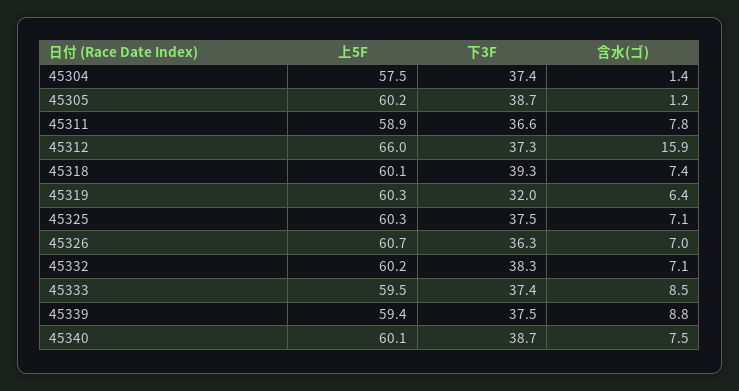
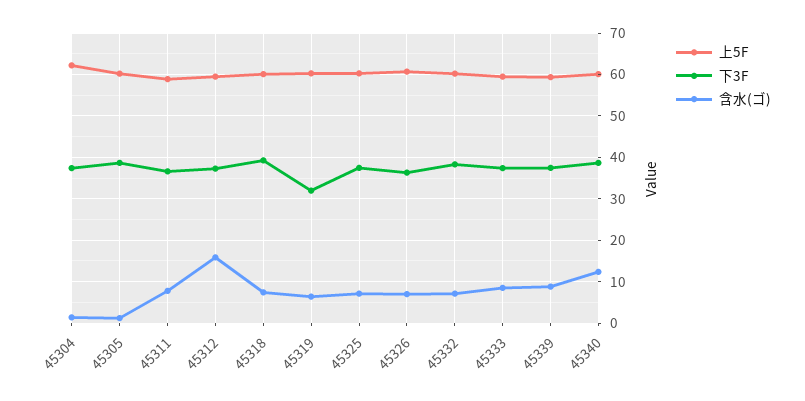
  {
    "上5F": {
-     "45304": 57.5,
+     "45304": 62,
      "45305": 60.2,
      "45311": 58.9,
-     "45312": 66,
+     "45312": 60,
      "45318": 60.1,
      "45319": 60.3,
      "45325": 60.3,
      "45326": 60.7,
      "45332": 60.2,
      "45333": 59.5,
      "45339": 59.4,
      "45340": 60.1
    },
    "下3F": {
      "45304": 37.4,
      "45305": 38.7,
      "45311": 36.6,
      "45312": 37.3,
      "45318": 39.3,
      "45319": 32,
      "45325": 37.5,
      "45326": 36.3,
      "45332": 38.3,
      "45333": 37.4,
      "45339": 37.5,
      "45340": 38.7
    },
    "含水(ゴ)": {
      "45304": 1.4,
      "45305": 1.2,
      "45311": 7.8,
      "45312": 15.9,
      "45318": 7.4,
      "45319": 6.4,
      "45325": 7.1,
      "45326": 7,
      "45332": 7.1,
      "45333": 8.5,
      "45339": 8.8,
-     "45340": 7.5
+     "45340": 12
    }
  }

